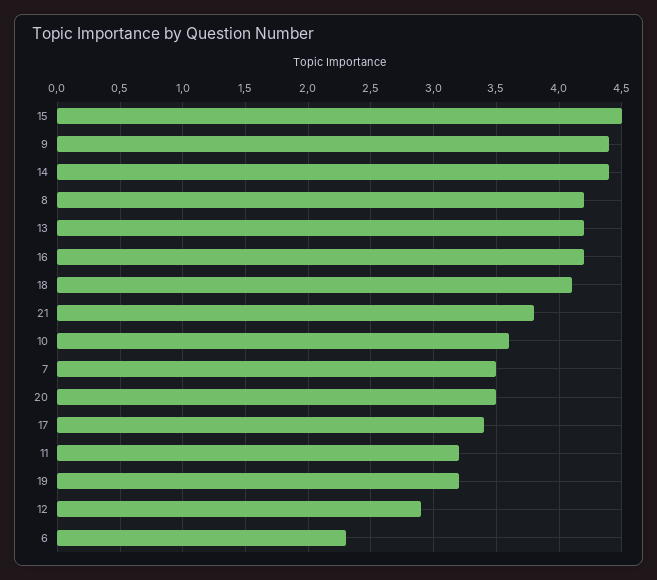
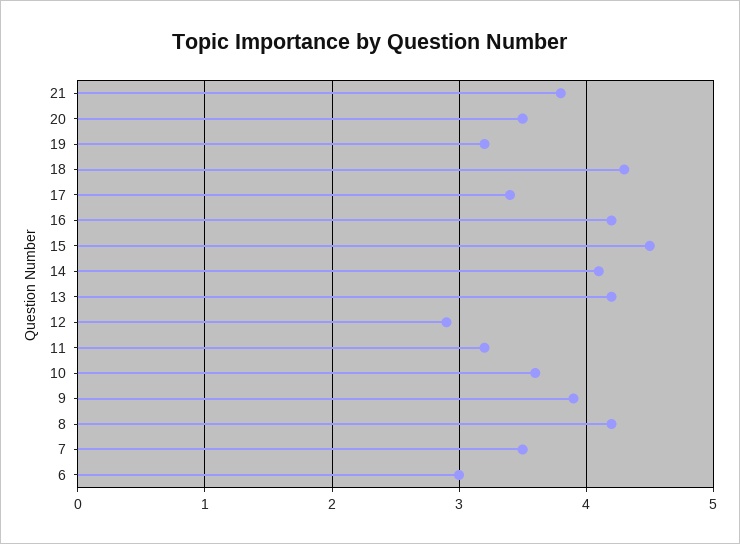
  {
    "15": 4.5,
-   "9": 4.4,
+   "9": 3.9,
-   "14": 4.4,
+   "14": 4.1,
    "8": 4.2,
    "13": 4.2,
    "16": 4.2,
-   "18": 4.1,
+   "18": 4.3,
    "21": 3.8,
    "10": 3.6,
    "7": 3.5,
    "20": 3.5,
    "17": 3.4,
    "11": 3.2,
    "19": 3.2,
    "12": 2.9,
-   "6": 2.3
+   "6": 3
  }

